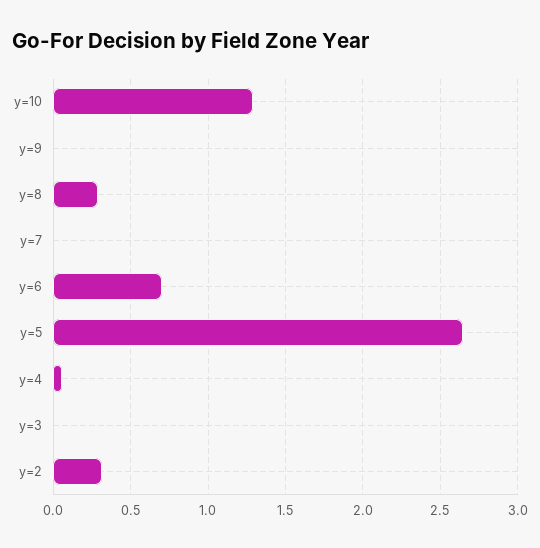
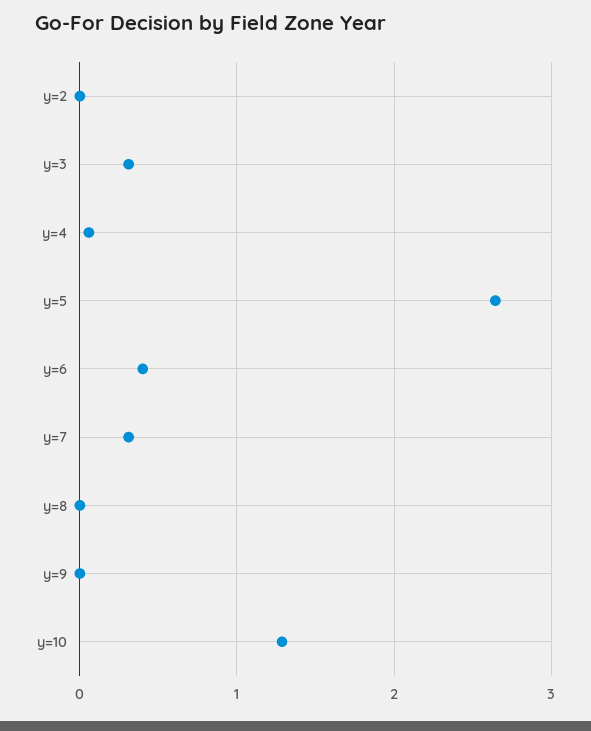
  {
    "y=10": 1.3,
    "y=9": 0,
-   "y=8": 0.3,
+   "y=8": 0,
-   "y=7": 0,
+   "y=7": 0.3,
-   "y=6": 0.7,
+   "y=6": 0.4,
    "y=5": 2.65,
    "y=4": 0.05,
-   "y=3": 0,
+   "y=3": 0.3,
-   "y=2": 0.3
+   "y=2": 0
  }

